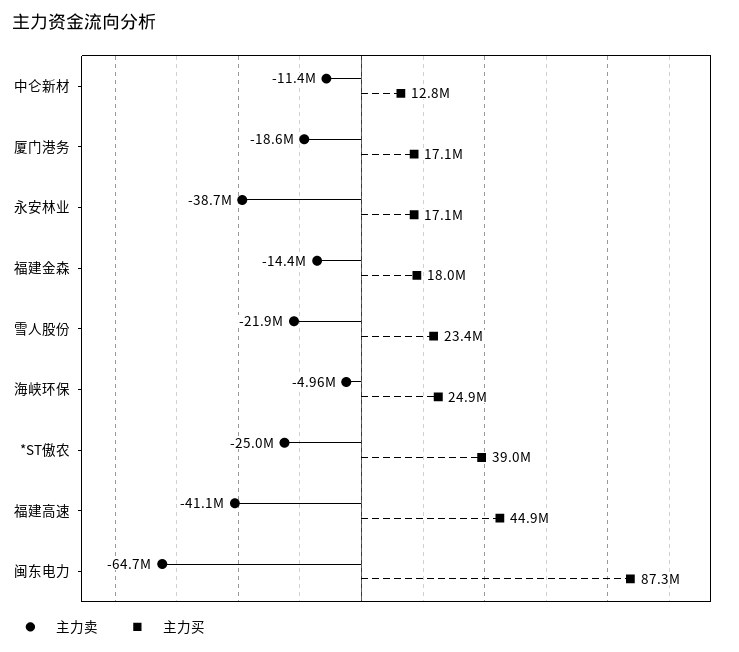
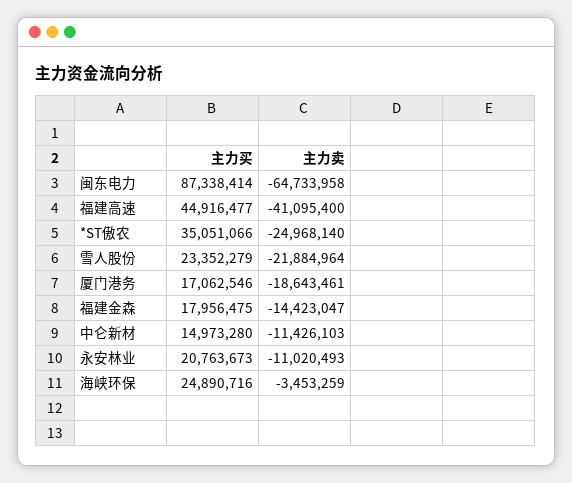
  {
    "主力卖": {
      "中仑新材": -11426103,
      "厦门港务": -18643461,
-     "永安林业": -38700000,
+     "永安林业": -11020493,
      "福建金森": -14423047,
      "雪人股份": -21884964,
-     "海峡环保": -4960000,
+     "海峡环保": -3453259,
      "*ST傲农": -24968140,
      "福建高速": -41095400,
      "闽东电力": -64733958
    },
    "主力买": {
-     "中仑新材": 12800000,
+     "中仑新材": 14973280,
      "厦门港务": 17062546,
-     "永安林业": 17100000,
+     "永安林业": 20763673,
      "福建金森": 17956475,
      "雪人股份": 23352279,
      "海峡环保": 24890716,
-     "*ST傲农": 39000000,
+     "*ST傲农": 35051066,
      "福建高速": 44916477,
      "闽东电力": 87338414
    }
  }

